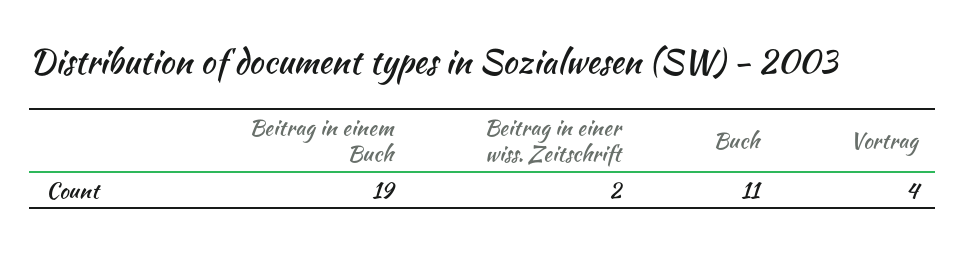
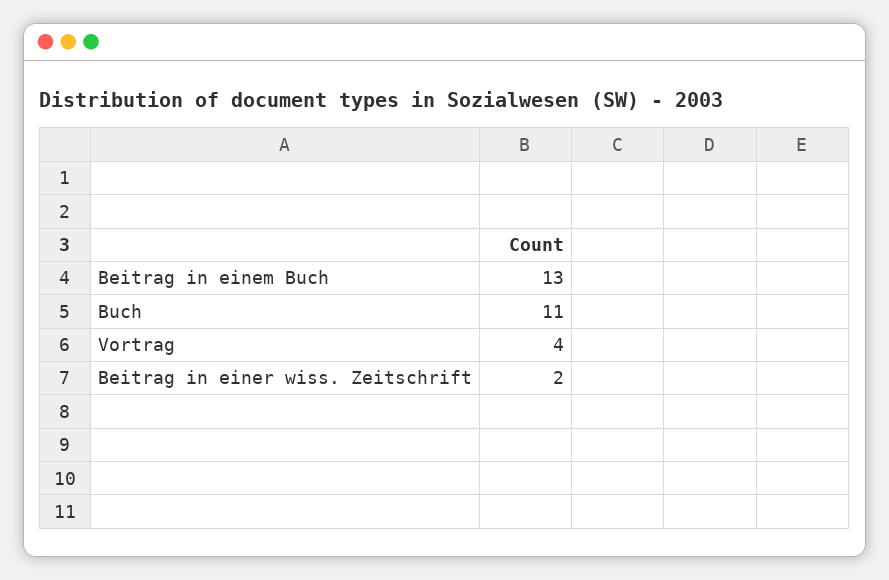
  {
-   "Beitrag in einem Buch": 19,
+   "Beitrag in einem Buch": 13,
    "Beitrag in einer wiss. Zeitschrift": 2,
    "Buch": 11,
    "Vortrag": 4
  }

